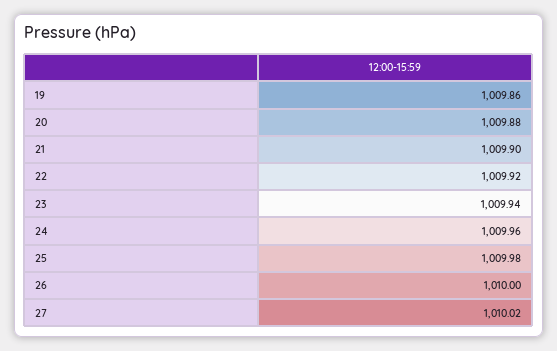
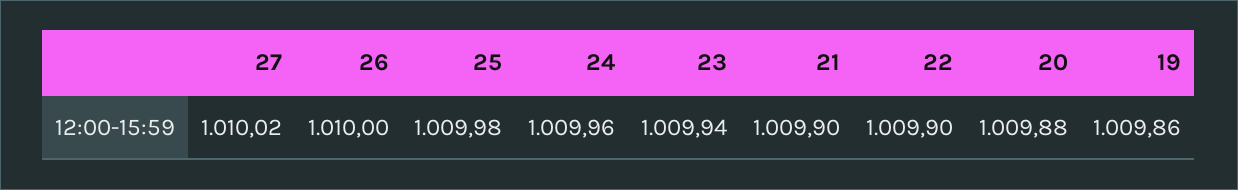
  {
    "19": 1009.86,
    "20": 1009.88,
    "21": 1009.9,
-   "22": 1009.92,
+   "22": 1009.9,
    "23": 1009.94,
    "24": 1009.96,
    "25": 1009.98,
    "26": 1010,
    "27": 1010.02
  }

